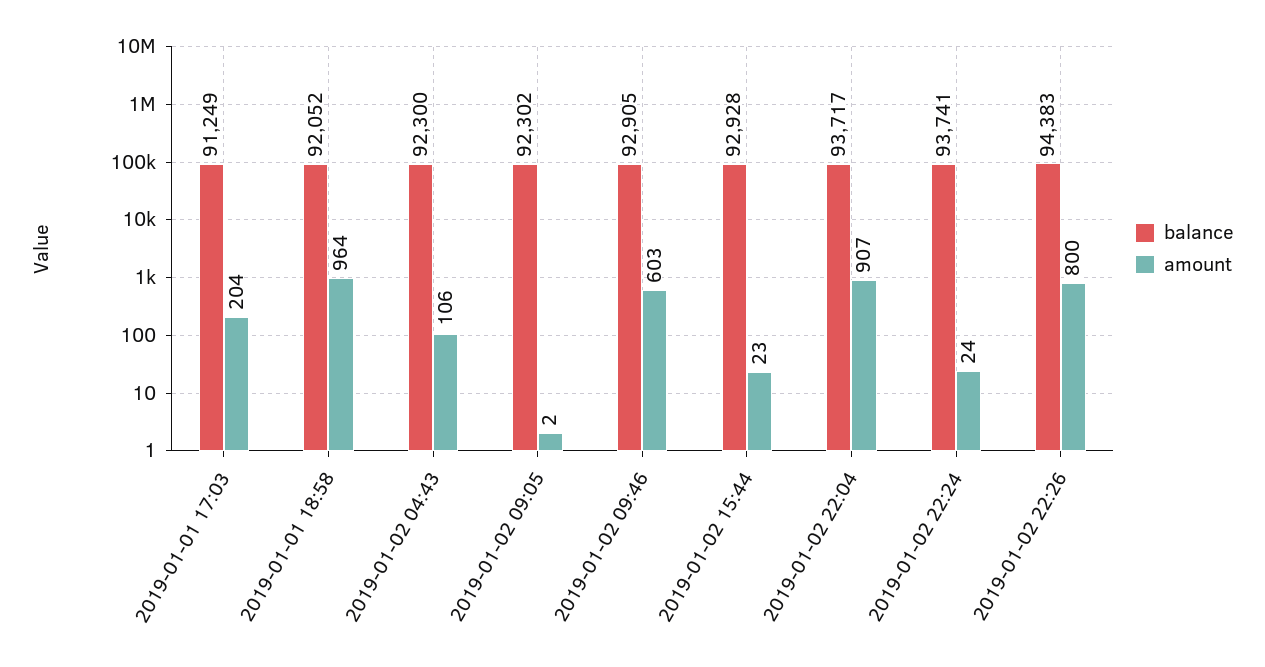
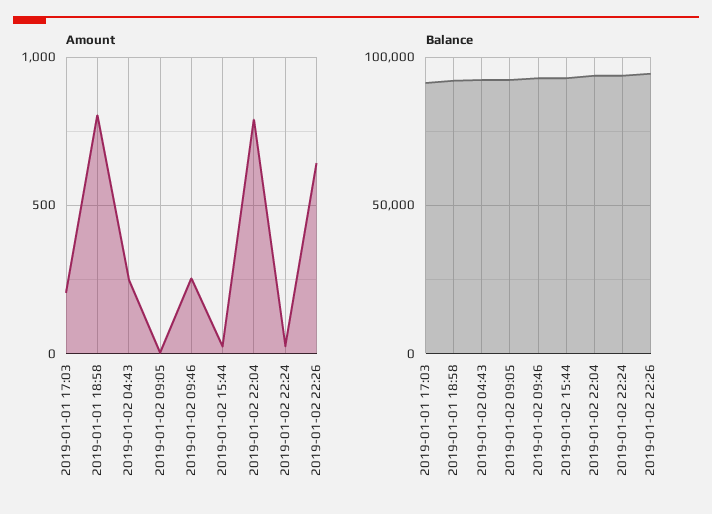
  {
    "balance": {
      "2019-01-01 17:03": 91249,
      "2019-01-01 18:58": 92052,
      "2019-01-02 04:43": 92300,
      "2019-01-02 09:05": 92302,
      "2019-01-02 09:46": 92905,
      "2019-01-02 15:44": 92928,
      "2019-01-02 22:04": 93717,
      "2019-01-02 22:24": 93741,
      "2019-01-02 22:26": 94383
    },
    "amount": {
      "2019-01-01 17:03": 204,
-     "2019-01-01 18:58": 964,
+     "2019-01-01 18:58": 800,
-     "2019-01-02 04:43": 106,
+     "2019-01-02 04:43": 250,
      "2019-01-02 09:05": 2,
-     "2019-01-02 09:46": 603,
+     "2019-01-02 09:46": 250,
      "2019-01-02 15:44": 23,
-     "2019-01-02 22:04": 907,
+     "2019-01-02 22:04": 800,
      "2019-01-02 22:24": 24,
-     "2019-01-02 22:26": 800
+     "2019-01-02 22:26": 650
    }
  }

